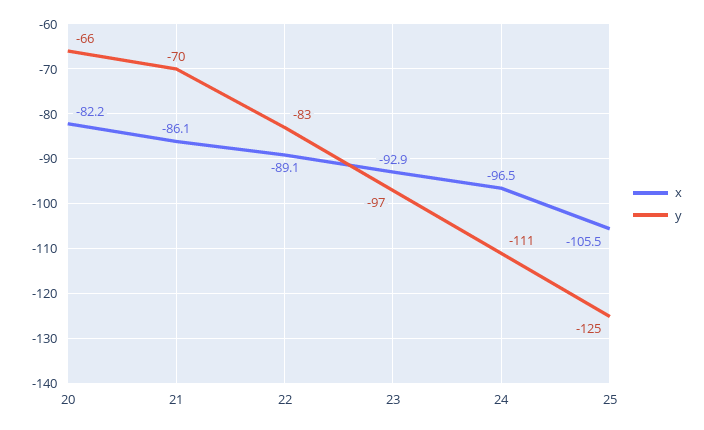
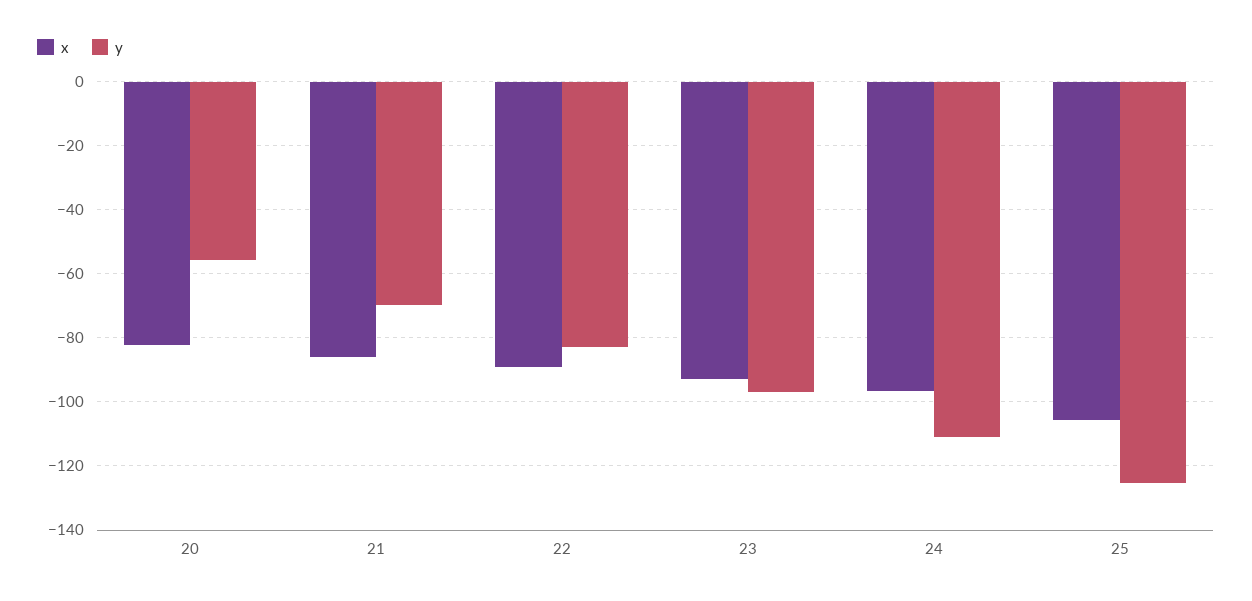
  {
    "x": {
      "20": -82.2,
      "21": -86.1,
      "22": -89.1,
      "23": -92.9,
      "24": -96.5,
      "25": -105.5
    },
    "y": {
-     "20": -66,
+     "20": -56,
      "21": -70,
      "22": -83,
      "23": -97,
      "24": -111,
      "25": -125
    }
  }

